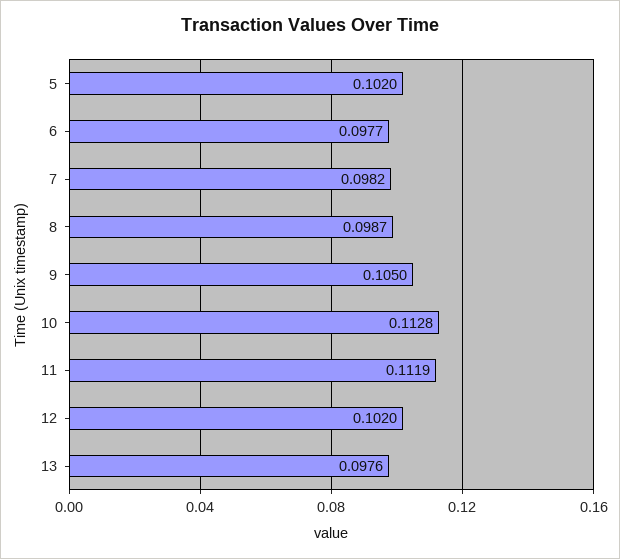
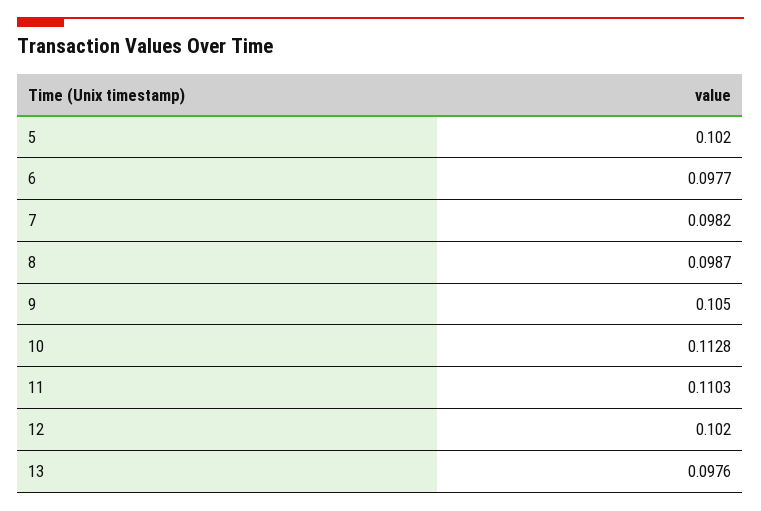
  {
    "5": 0.102,
    "6": 0.0977,
    "7": 0.0982,
    "8": 0.0987,
    "9": 0.105,
    "10": 0.1128,
-   "11": 0.1119,
+   "11": 0.1103,
    "12": 0.102,
    "13": 0.0976
  }

